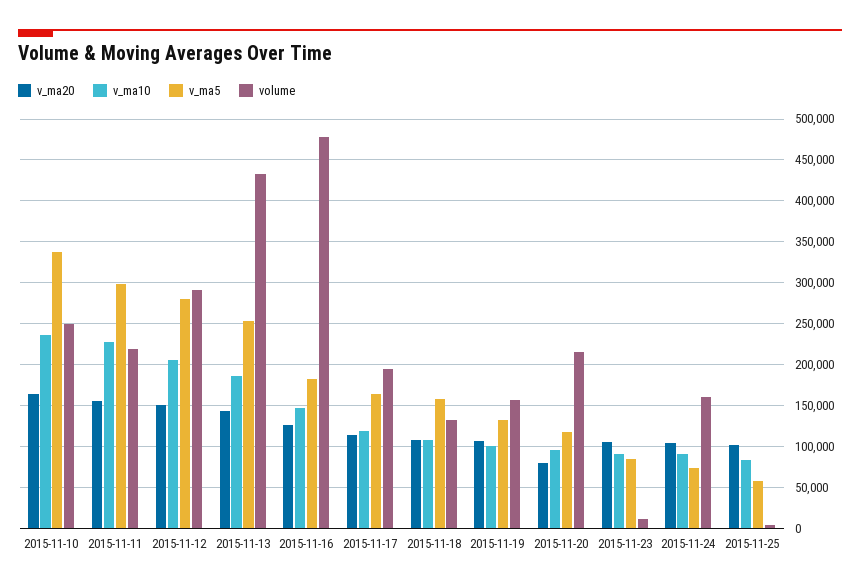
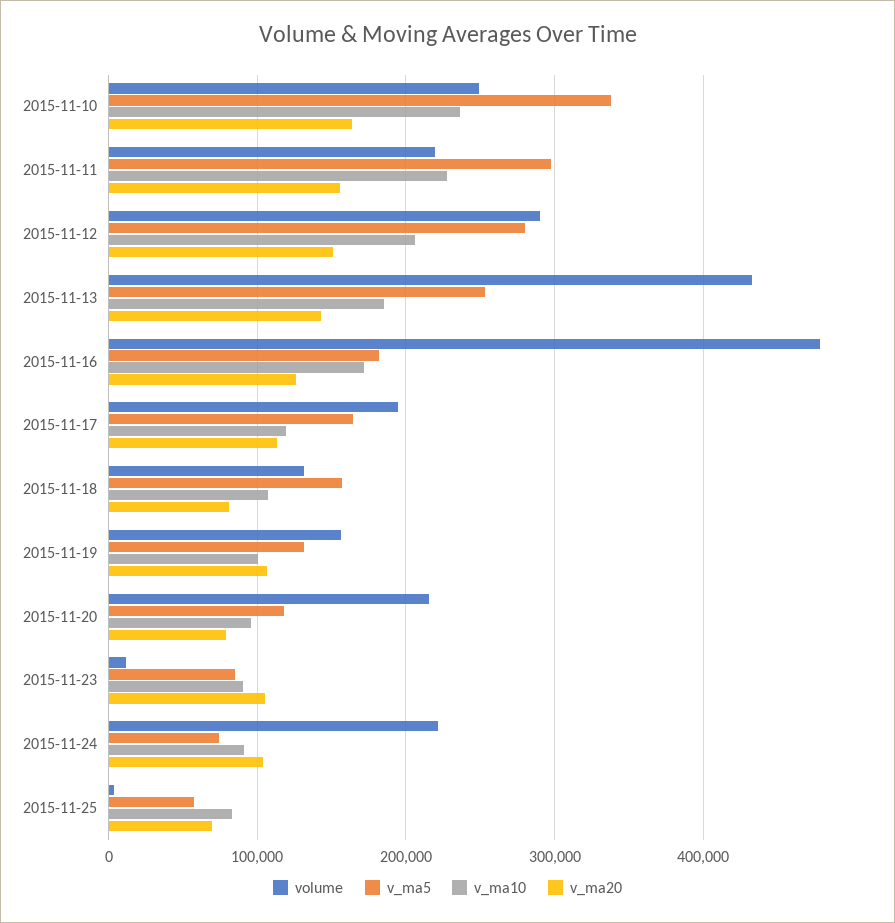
  {
    "v_ma20": {
      "2015-11-10": 160000,
      "2015-11-11": 160000,
      "2015-11-12": 150000,
      "2015-11-13": 140000,
      "2015-11-16": 130000,
      "2015-11-17": 110000,
-     "2015-11-18": 110000,
+     "2015-11-18": 80000,
      "2015-11-19": 110000,
      "2015-11-20": 80000,
      "2015-11-23": 100000,
      "2015-11-24": 100000,
-     "2015-11-25": 100000
+     "2015-11-25": 70000
    },
    "v_ma10": {
      "2015-11-10": 240000,
      "2015-11-11": 230000,
      "2015-11-12": 210000,
      "2015-11-13": 190000,
-     "2015-11-16": 150000,
+     "2015-11-16": 170000,
      "2015-11-17": 120000,
      "2015-11-18": 110000,
      "2015-11-19": 100000,
      "2015-11-20": 100000,
      "2015-11-23": 90000,
      "2015-11-24": 90000,
      "2015-11-25": 80000
    },
    "v_ma5": {
      "2015-11-10": 340000,
      "2015-11-11": 300000,
      "2015-11-12": 280000,
      "2015-11-13": 250000,
      "2015-11-16": 180000,
      "2015-11-17": 160000,
      "2015-11-18": 160000,
      "2015-11-19": 130000,
      "2015-11-20": 120000,
      "2015-11-23": 80000,
      "2015-11-24": 70000,
      "2015-11-25": 60000
    },
    "volume": {
      "2015-11-10": 250000,
      "2015-11-11": 220000,
      "2015-11-12": 290000,
      "2015-11-13": 430000,
      "2015-11-16": 480000,
      "2015-11-17": 190000,
      "2015-11-18": 130000,
      "2015-11-19": 160000,
      "2015-11-20": 220000,
      "2015-11-23": 10000,
-     "2015-11-24": 160000,
+     "2015-11-24": 220000,
      "2015-11-25": 0
    }
  }

